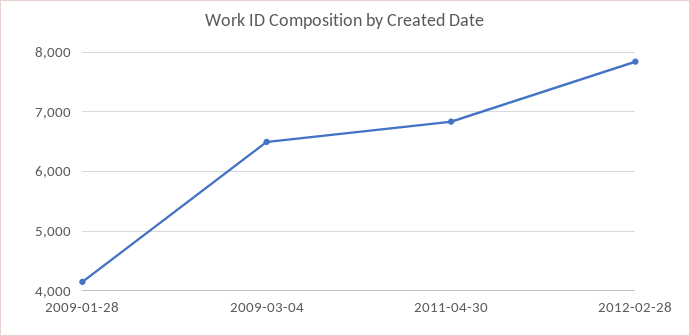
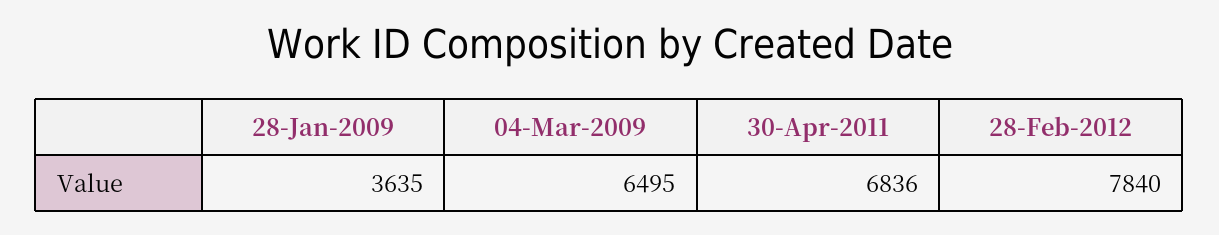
  {
-   "2009-01-28": 4200,
+   "2009-01-28": 3635,
    "2009-03-04": 6495,
    "2011-04-30": 6836,
    "2012-02-28": 7840
  }

